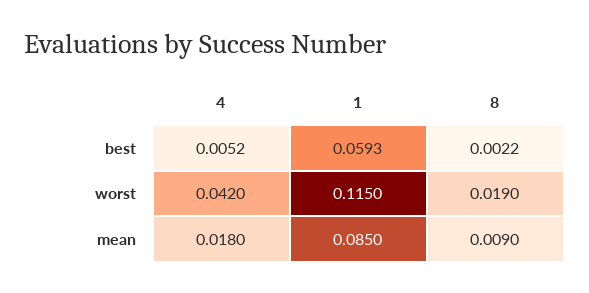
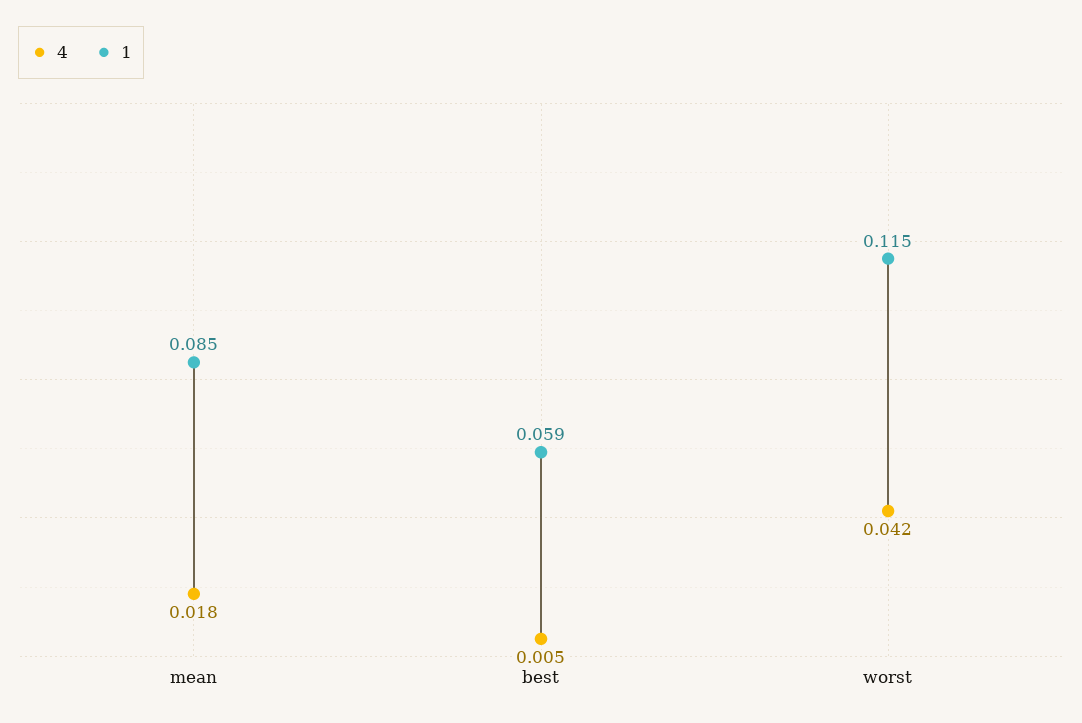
  {
    "4": {
      "best": 0.0052,
      "worst": 0.042,
      "mean": 0.018
    },
    "1": {
      "best": 0.0593,
      "worst": 0.115,
      "mean": 0.085
-   },
+   }
-   "8": {
-     "best": 0.0022,
-     "worst": 0.019,
-     "mean": 0.009
-   }
  }

